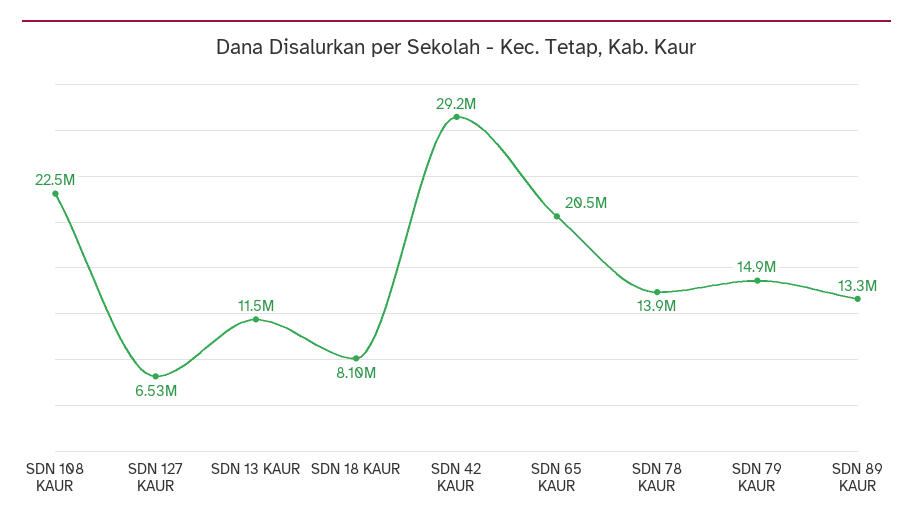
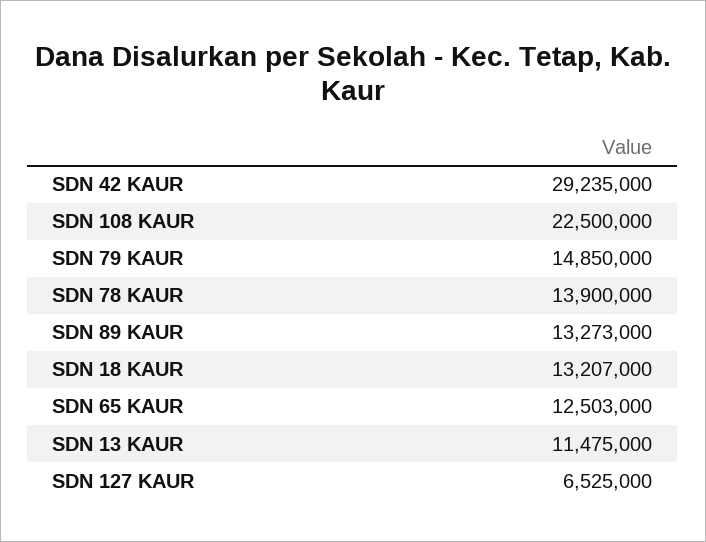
  {
    "SDN 108 KAUR": 22500000,
    "SDN 127 KAUR": 6525000,
    "SDN 13 KAUR": 11475000,
-   "SDN 18 KAUR": 8100000,
+   "SDN 18 KAUR": 13207000,
    "SDN 42 KAUR": 29235000,
-   "SDN 65 KAUR": 20500000,
+   "SDN 65 KAUR": 12503000,
    "SDN 78 KAUR": 13900000,
    "SDN 79 KAUR": 14850000,
    "SDN 89 KAUR": 13273000
  }

